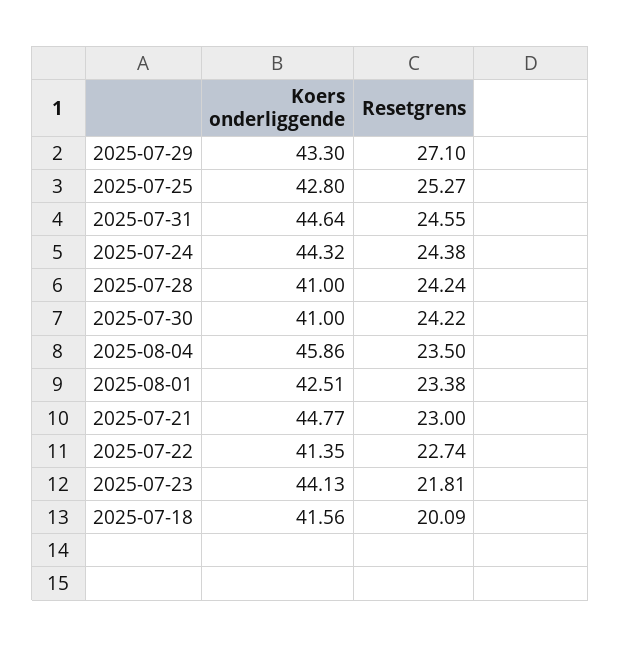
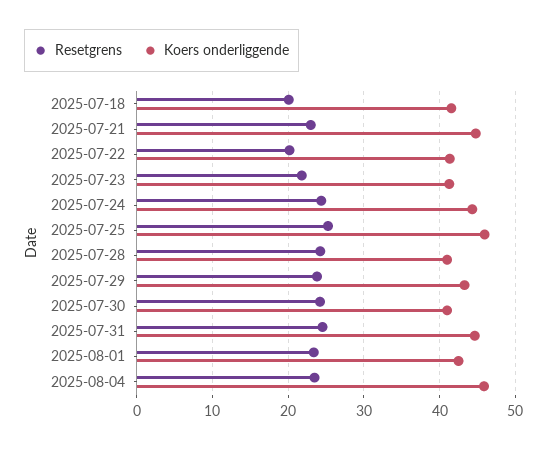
  {
    "Koers onderliggende": {
      "2025-07-29": 43.3,
-     "2025-07-25": 42.8,
+     "2025-07-25": 46,
      "2025-07-31": 44.64,
      "2025-07-24": 44.32,
      "2025-07-28": 41,
      "2025-07-30": 41,
      "2025-08-04": 45.86,
      "2025-08-01": 42.51,
      "2025-07-21": 44.77,
      "2025-07-22": 41.35,
-     "2025-07-23": 44.13,
+     "2025-07-23": 41,
      "2025-07-18": 41.56
    },
    "Resetgrens": {
-     "2025-07-29": 27.1,
+     "2025-07-29": 24,
      "2025-07-25": 25.27,
      "2025-07-31": 24.55,
      "2025-07-24": 24.38,
      "2025-07-28": 24.24,
      "2025-07-30": 24.22,
      "2025-08-04": 23.5,
      "2025-08-01": 23.38,
      "2025-07-21": 23,
-     "2025-07-22": 22.74,
+     "2025-07-22": 20,
      "2025-07-23": 21.81,
      "2025-07-18": 20.09
    }
  }

